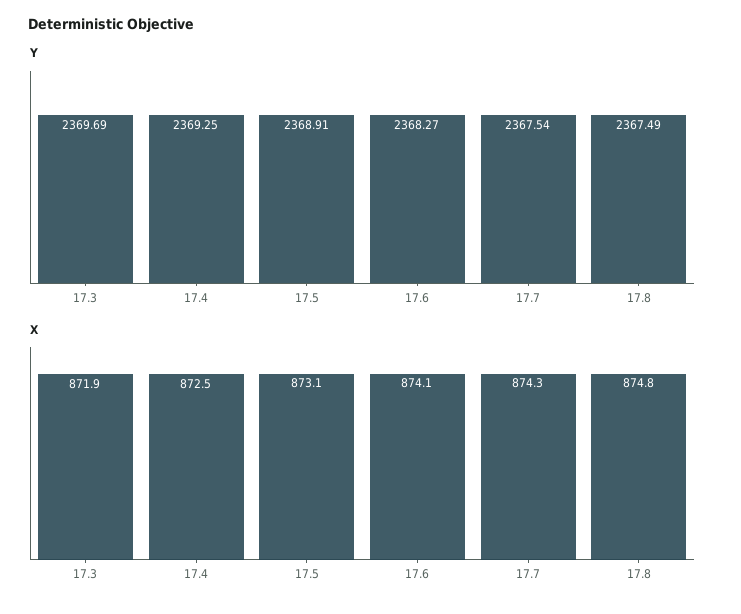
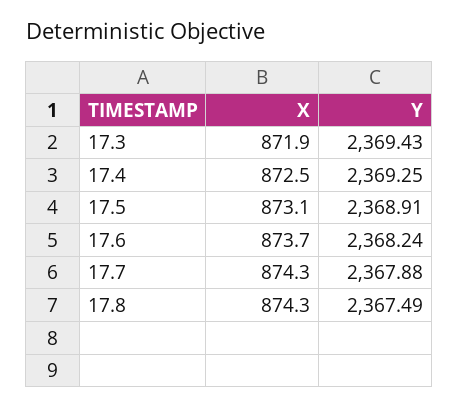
  {
    "Y": {
-     "17.3": 2369.69,
+     "17.3": 2369.43,
      "17.4": 2369.25,
      "17.5": 2368.91,
-     "17.6": 2368.27,
+     "17.6": 2368.24,
-     "17.7": 2367.54,
+     "17.7": 2367.88,
      "17.8": 2367.49
    },
    "X": {
      "17.3": 871.9,
      "17.4": 872.5,
      "17.5": 873.1,
-     "17.6": 874.1,
+     "17.6": 873.7,
      "17.7": 874.3,
-     "17.8": 874.8
+     "17.8": 874.3
    }
  }

